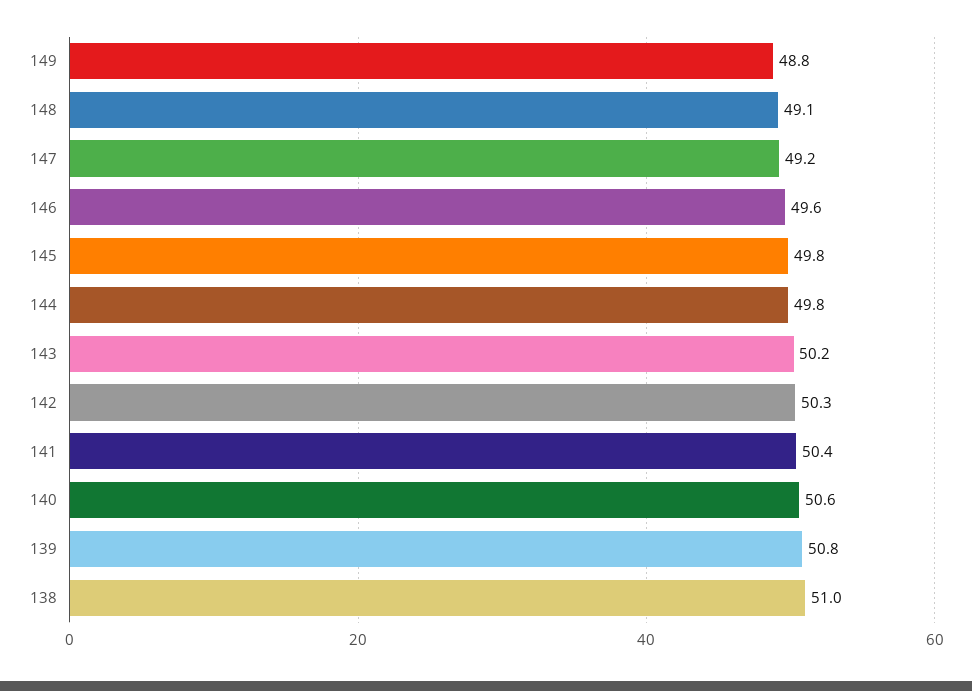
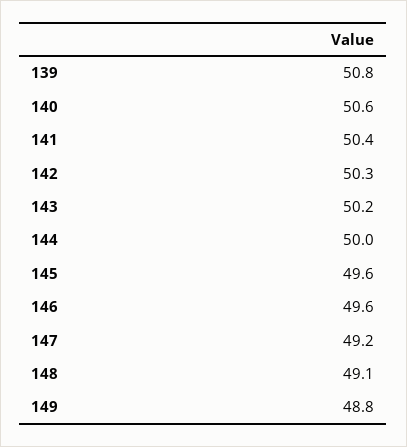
  {
    "149": 48.8,
    "148": 49.1,
    "147": 49.2,
    "146": 49.6,
-   "145": 49.8,
+   "145": 49.6,
-   "144": 49.8,
+   "144": 50,
    "143": 50.2,
    "142": 50.3,
    "141": 50.4,
    "140": 50.6,
-   "139": 50.8,
+   "139": 50.8
-   "138": 51
  }

